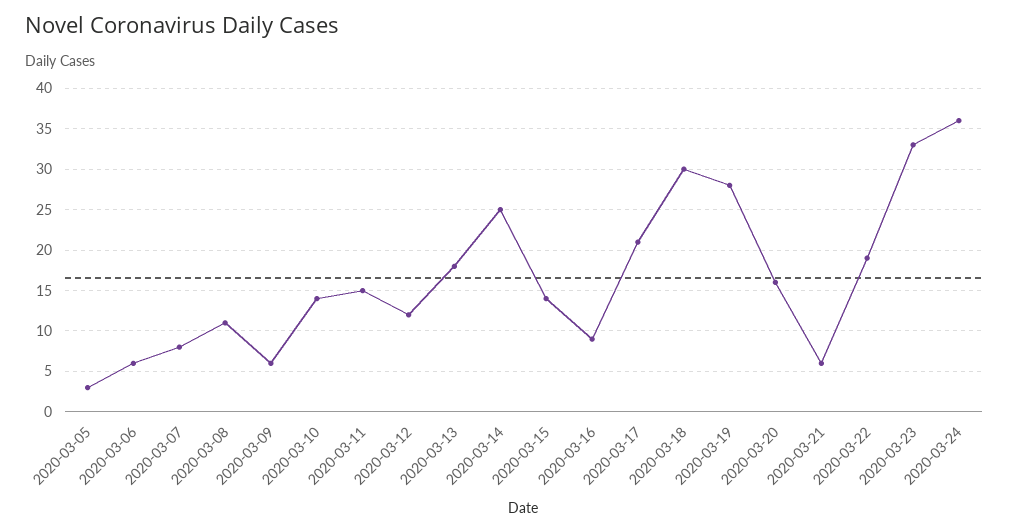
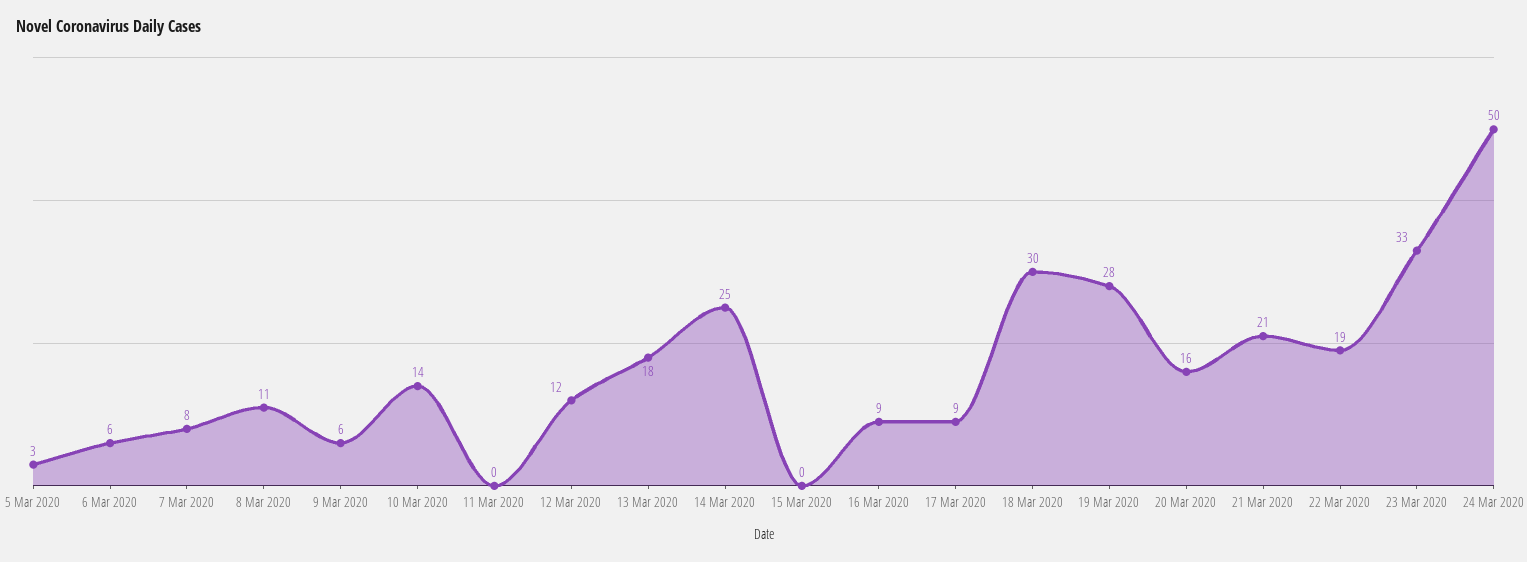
  {
    "2020-03-05": 3,
    "2020-03-06": 6,
    "2020-03-07": 8,
    "2020-03-08": 11,
    "2020-03-09": 6,
    "2020-03-10": 14,
-   "2020-03-11": 15,
+   "2020-03-11": 0,
    "2020-03-12": 12,
    "2020-03-13": 18,
    "2020-03-14": 25,
-   "2020-03-15": 14,
+   "2020-03-15": 0,
    "2020-03-16": 9,
-   "2020-03-17": 21,
+   "2020-03-17": 9,
    "2020-03-18": 30,
    "2020-03-19": 28,
    "2020-03-20": 16,
-   "2020-03-21": 6,
+   "2020-03-21": 21,
    "2020-03-22": 19,
    "2020-03-23": 33,
-   "2020-03-24": 36
+   "2020-03-24": 50
  }

